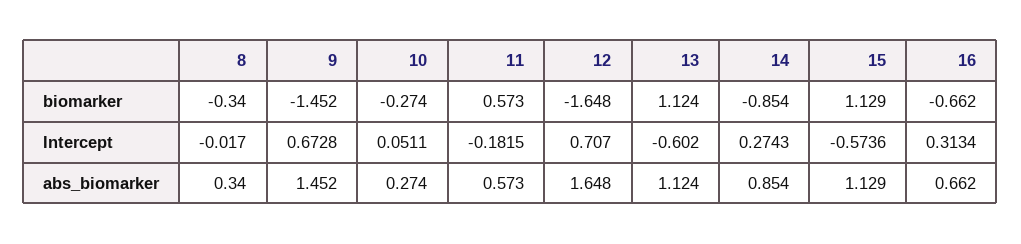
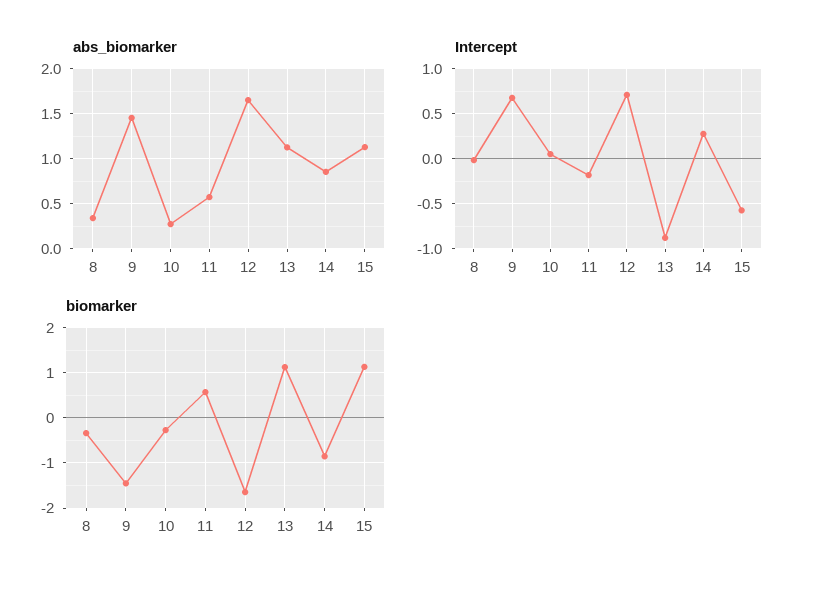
  {
    "biomarker": {
      "8": -0.34,
      "9": -1.452,
      "10": -0.274,
      "11": 0.573,
      "12": -1.648,
      "13": 1.124,
      "14": -0.854,
-     "15": 1.129,
+     "15": 1.129
-     "16": -0.662
    },
    "Intercept": {
      "8": -0.017,
      "9": 0.6728,
      "10": 0.0511,
      "11": -0.1815,
      "12": 0.707,
-     "13": -0.602,
+     "13": -0.9,
      "14": 0.2743,
-     "15": -0.5736,
+     "15": -0.5736
-     "16": 0.3134
    },
    "abs_biomarker": {
      "8": 0.34,
      "9": 1.452,
      "10": 0.274,
      "11": 0.573,
      "12": 1.648,
      "13": 1.124,
      "14": 0.854,
-     "15": 1.129,
+     "15": 1.129
-     "16": 0.662
    }
  }

